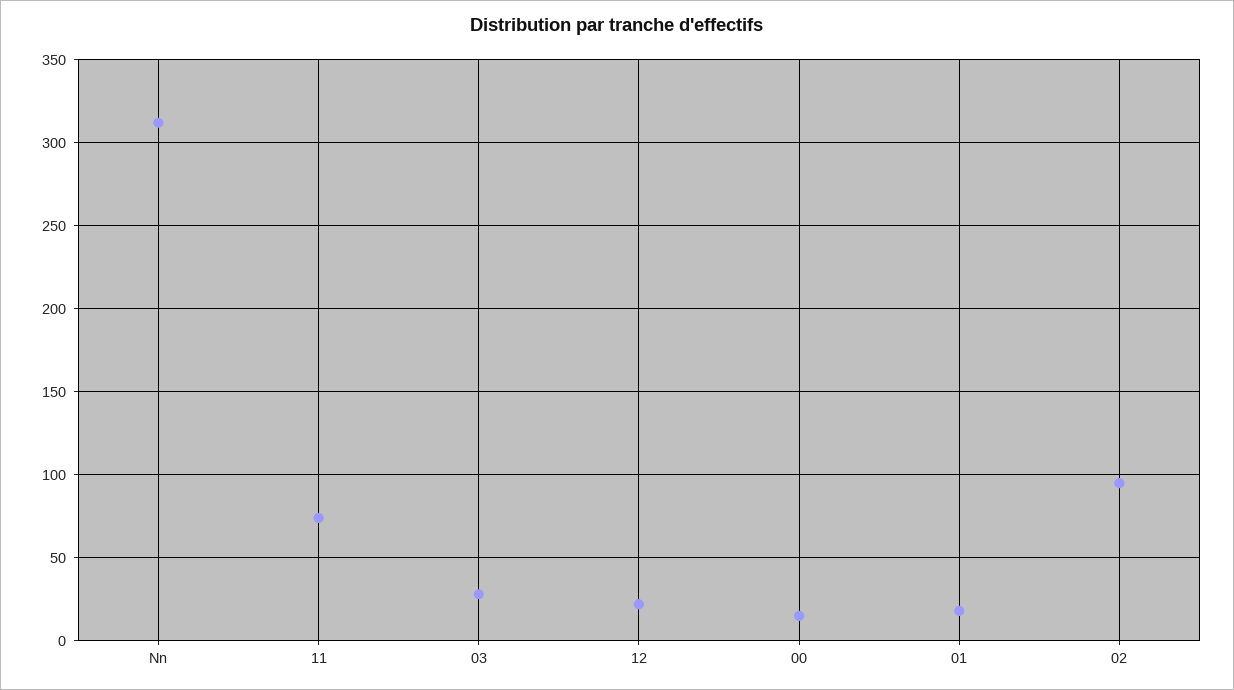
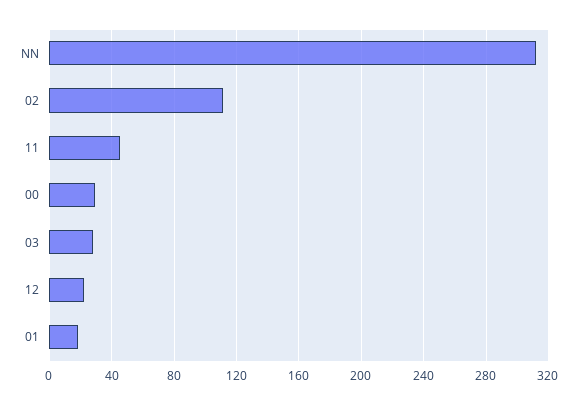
  {
    "Nn": 310,
-   "11": 75,
+   "11": 45,
    "03": 30,
    "12": 20,
-   "00": 15,
+   "00": 30,
    "01": 20,
-   "02": 95
+   "02": 110
  }

